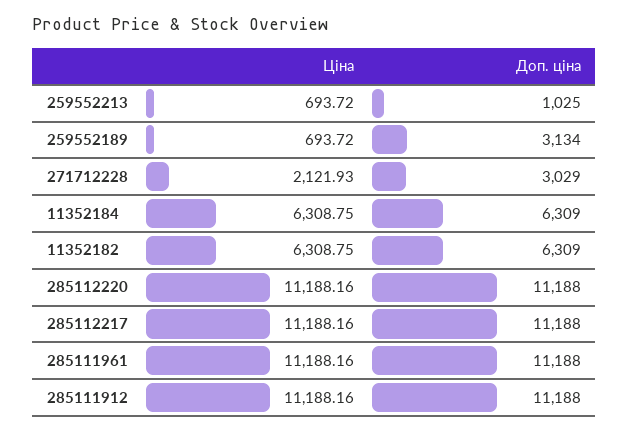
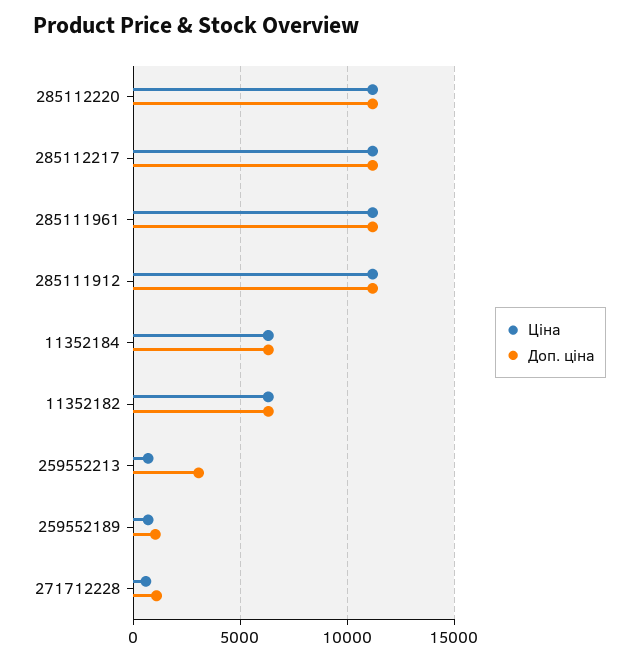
  {
    "Ціна": {
      "259552213": 693.72,
      "259552189": 693.72,
-     "271712228": 2121.93,
+     "271712228": 500,
      "11352184": 6308.75,
      "11352182": 6308.75,
      "285112220": 11188.16,
      "285112217": 11188.16,
      "285111961": 11188.16,
      "285111912": 11188.16
    },
    "Доп. ціна": {
-     "259552213": 1025,
+     "259552213": 3000,
-     "259552189": 3134,
+     "259552189": 1000,
-     "271712228": 3029,
+     "271712228": 1000,
      "11352184": 6309,
      "11352182": 6309,
      "285112220": 11188,
      "285112217": 11188,
      "285111961": 11188,
      "285111912": 11188
    }
  }

